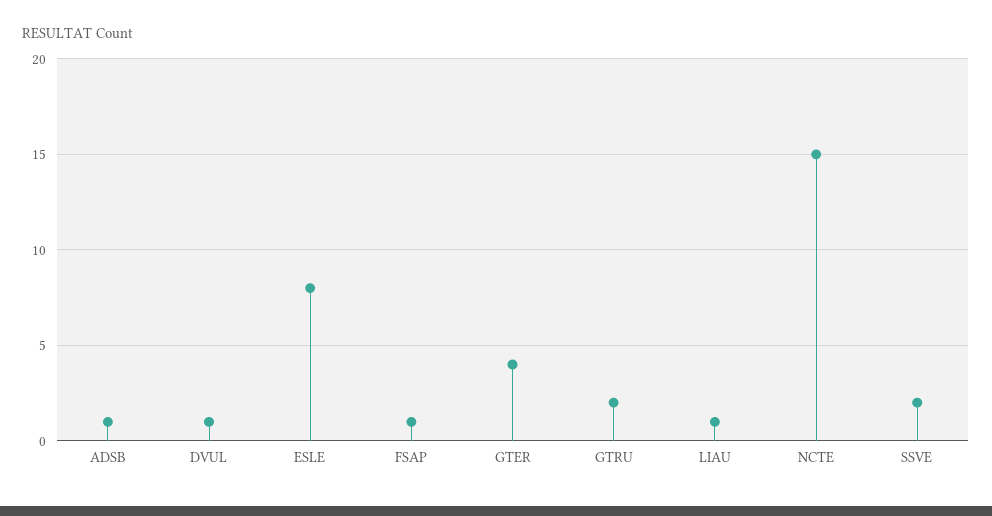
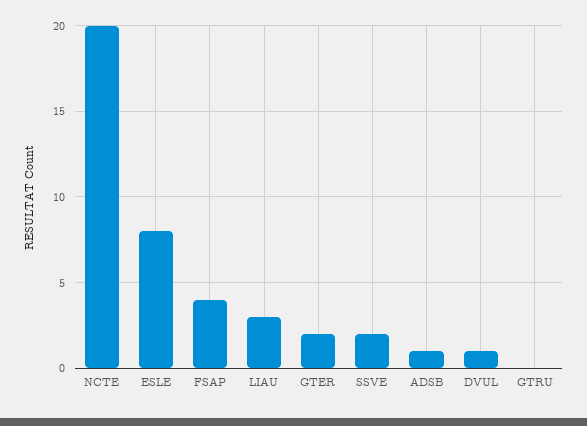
  {
    "ADSB": 1,
    "DVUL": 1,
    "ESLE": 8,
-   "FSAP": 1,
+   "FSAP": 4,
-   "GTER": 4,
+   "GTER": 2,
-   "GTRU": 2,
+   "GTRU": 0,
-   "LIAU": 1,
+   "LIAU": 3,
-   "NCTE": 15,
+   "NCTE": 20,
    "SSVE": 2
  }

